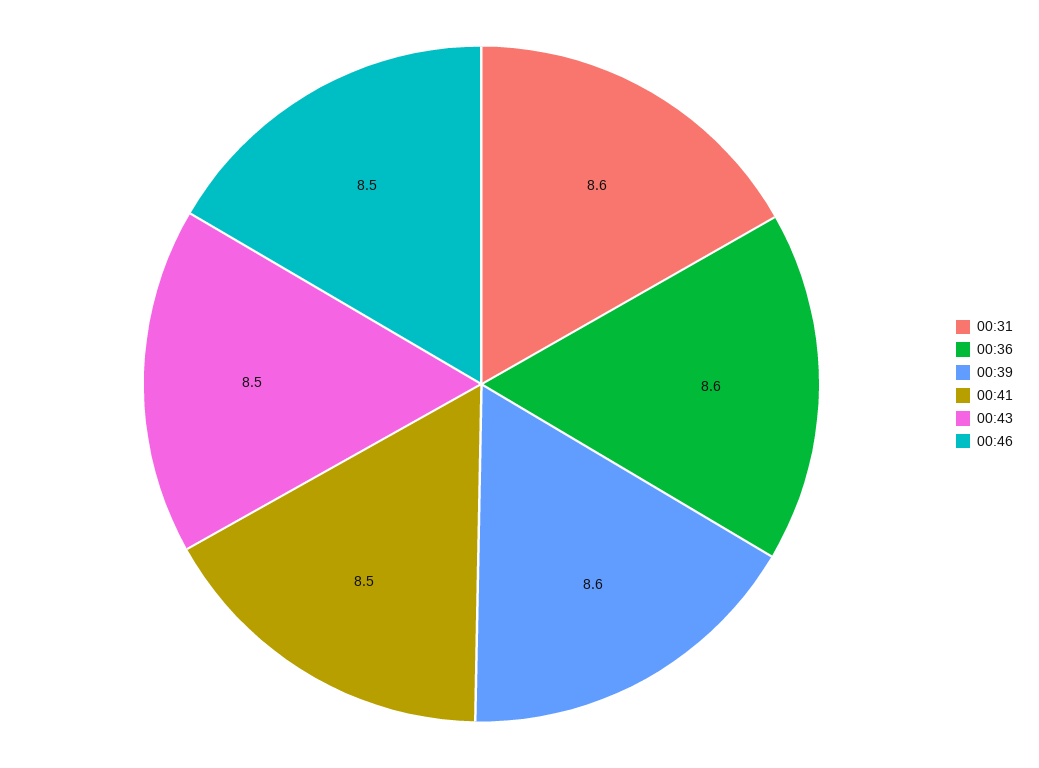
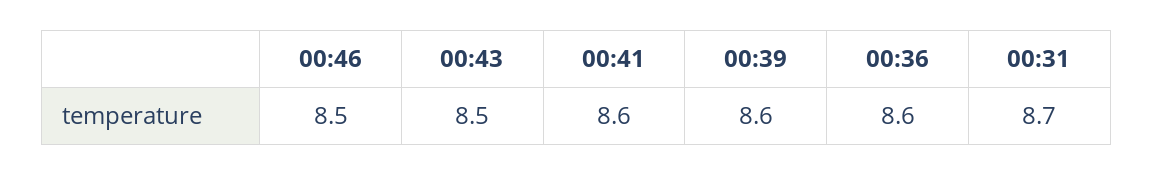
  {
-   "00:31": 8.6,
+   "00:31": 8.7,
    "00:36": 8.6,
    "00:39": 8.6,
-   "00:41": 8.5,
+   "00:41": 8.6,
    "00:43": 8.5,
    "00:46": 8.5
  }

